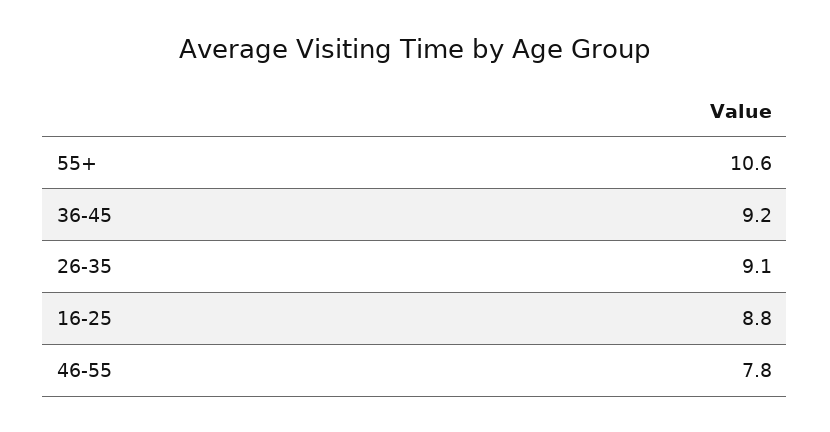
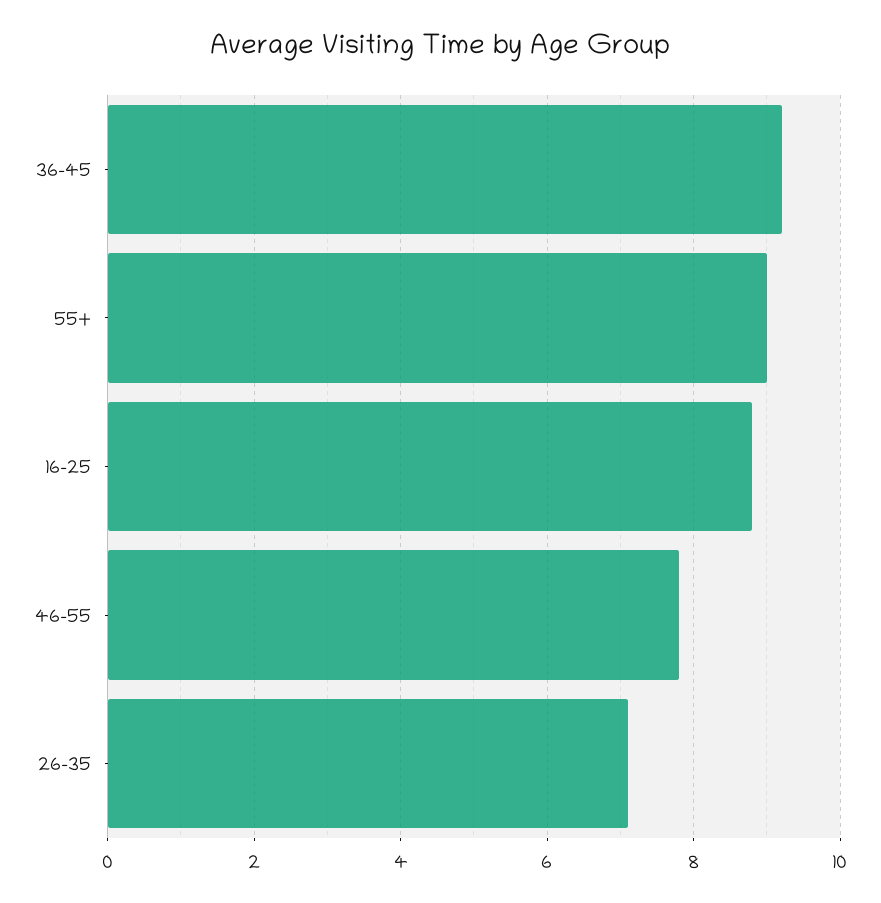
  {
-   "55+": 10.6,
+   "55+": 9,
    "36-45": 9.2,
-   "26-35": 9.1,
+   "26-35": 7,
    "16-25": 8.8,
    "46-55": 7.8
  }

